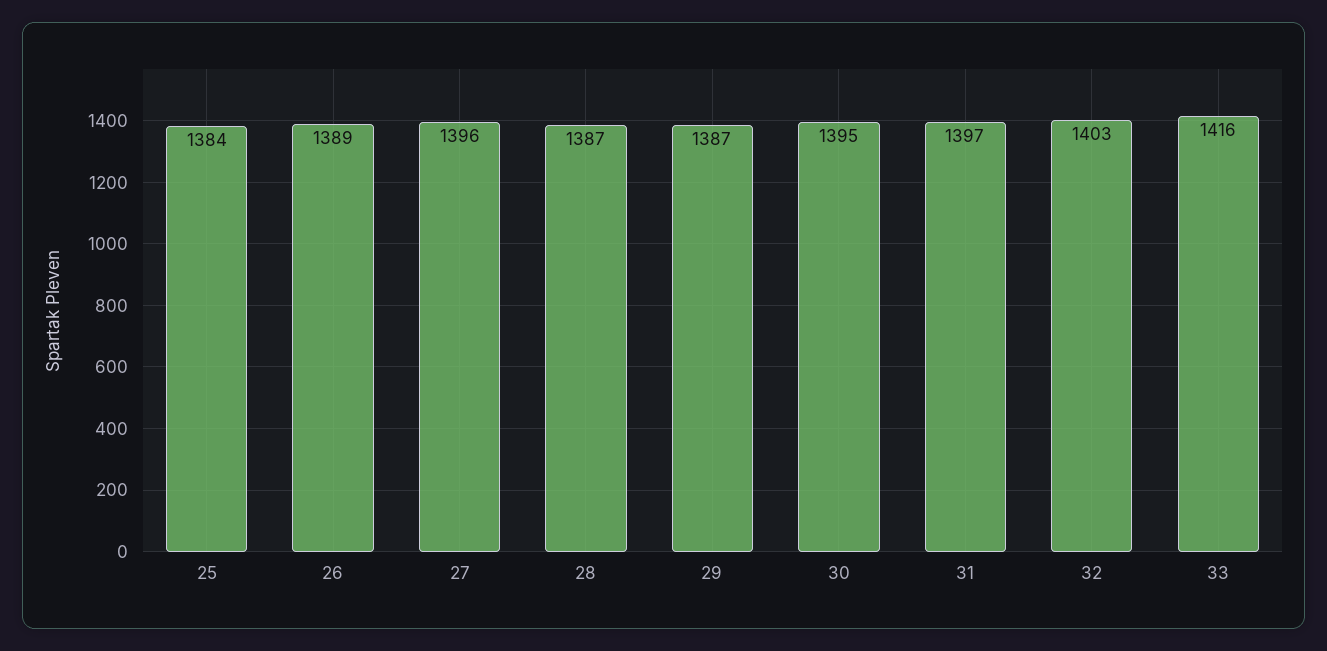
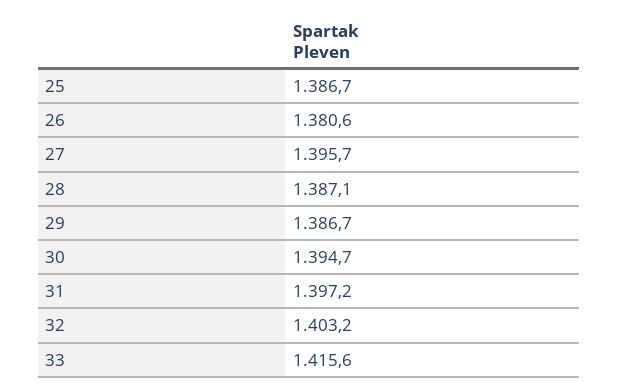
  {
-   "25": 1384,
+   "25": 1386.7,
-   "26": 1389,
+   "26": 1380.6,
    "27": 1395.7,
    "28": 1387.1,
    "29": 1386.7,
    "30": 1394.7,
    "31": 1397.2,
    "32": 1403.2,
    "33": 1415.6
  }

